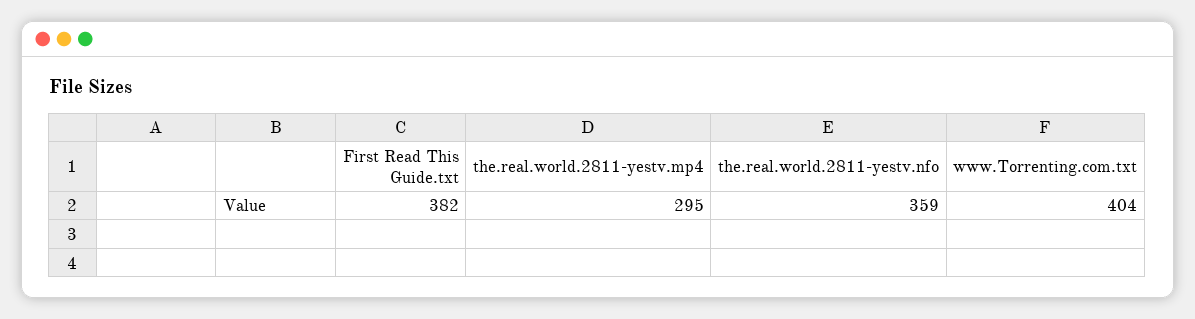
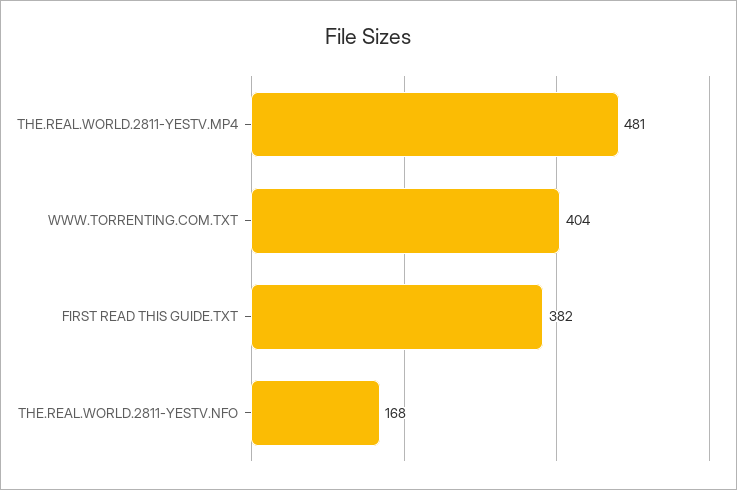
  {
    "First Read This Guide.txt": 382,
-   "the.real.world.2811-yestv.mp4": 295,
+   "the.real.world.2811-yestv.mp4": 481,
-   "the.real.world.2811-yestv.nfo": 359,
+   "the.real.world.2811-yestv.nfo": 168,
    "www.Torrenting.com.txt": 404
  }

